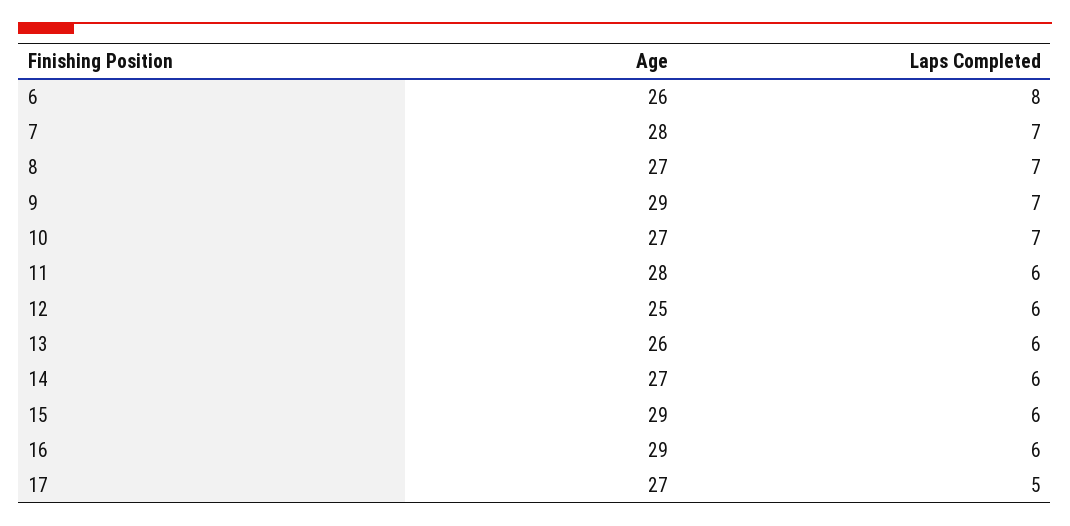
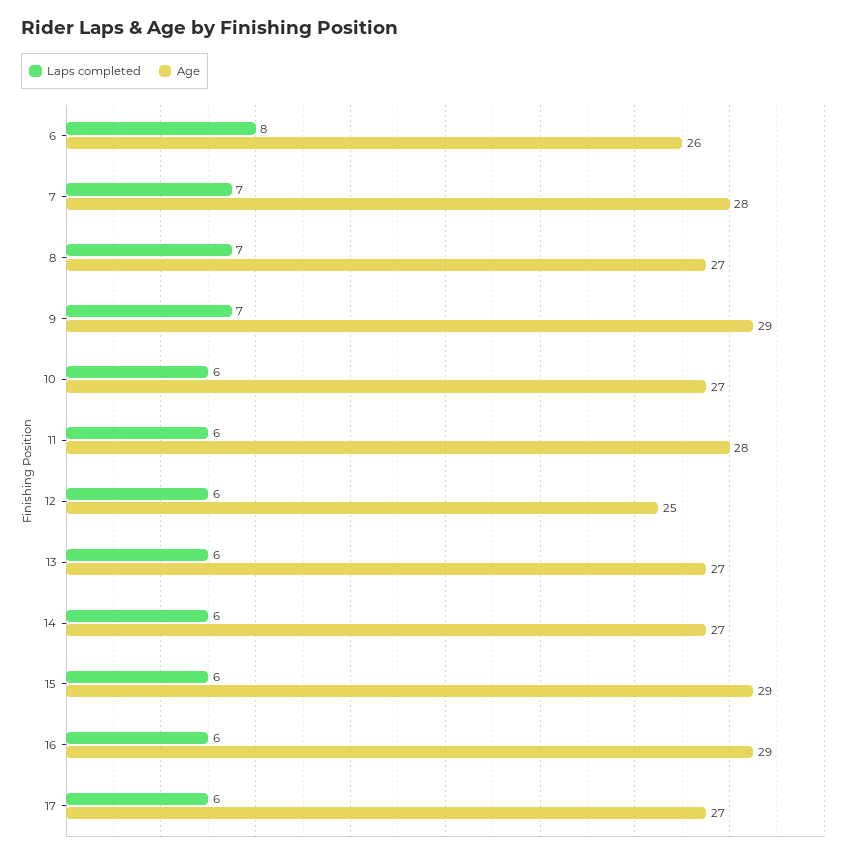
  {
    "Age": {
      "6": 26,
      "7": 28,
      "8": 27,
      "9": 29,
      "10": 27,
      "11": 28,
      "12": 25,
-     "13": 26,
+     "13": 27,
      "14": 27,
      "15": 29,
      "16": 29,
      "17": 27
    },
    "Laps Completed": {
      "6": 8,
      "7": 7,
      "8": 7,
      "9": 7,
-     "10": 7,
+     "10": 6,
      "11": 6,
      "12": 6,
      "13": 6,
      "14": 6,
      "15": 6,
      "16": 6,
-     "17": 5
+     "17": 6
    }
  }

